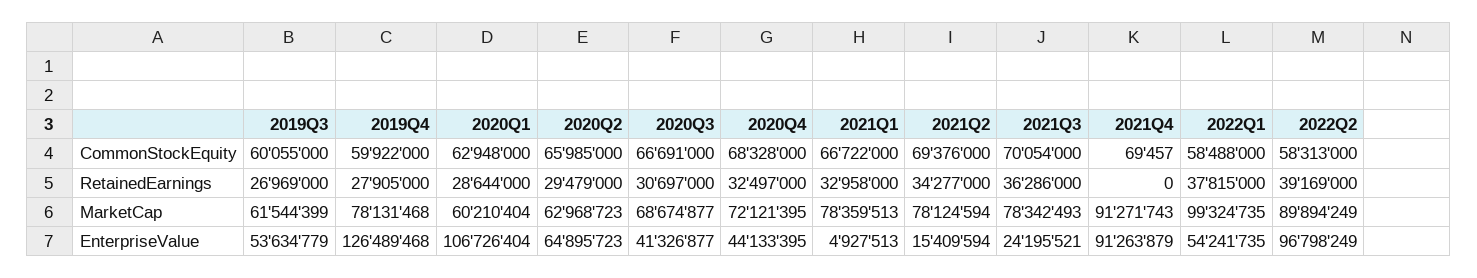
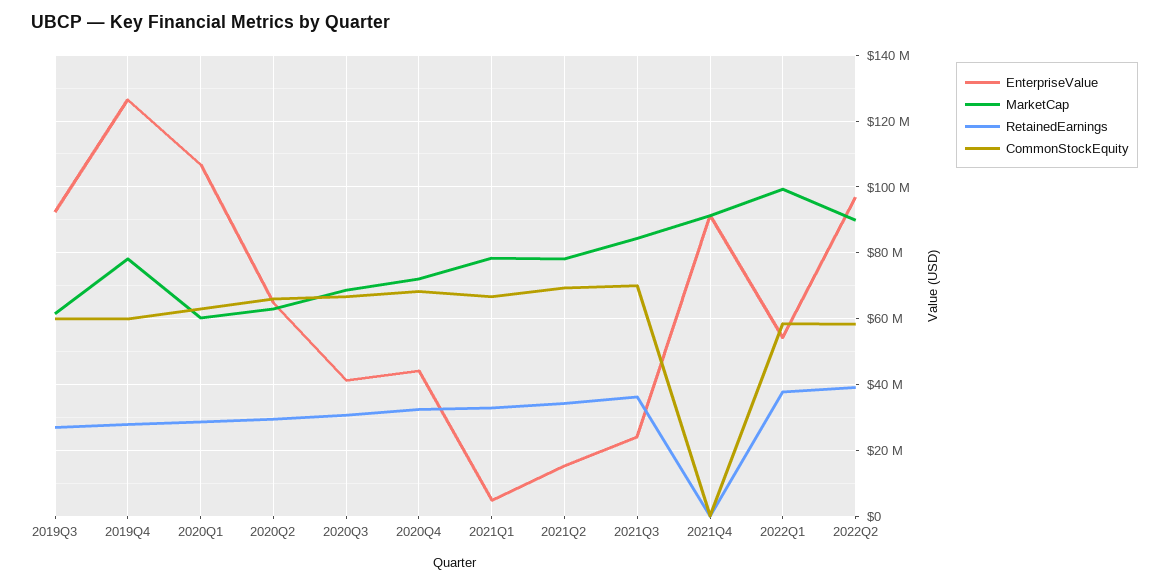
  {
    "CommonStockEquity": {
      "2019Q3": 60055000,
      "2019Q4": 59922000,
      "2020Q1": 62948000,
      "2020Q2": 65985000,
      "2020Q3": 66691000,
      "2020Q4": 68328000,
      "2021Q1": 66722000,
      "2021Q2": 69376000,
      "2021Q3": 70054000,
      "2021Q4": 69457,
      "2022Q1": 58488000,
      "2022Q2": 58313000
    },
    "RetainedEarnings": {
      "2019Q3": 26969000,
      "2019Q4": 27905000,
      "2020Q1": 28644000,
      "2020Q2": 29479000,
      "2020Q3": 30697000,
      "2020Q4": 32497000,
      "2021Q1": 32958000,
      "2021Q2": 34277000,
      "2021Q3": 36286000,
      "2021Q4": 0,
      "2022Q1": 37815000,
      "2022Q2": 39169000
    },
    "MarketCap": {
      "2019Q3": 61544399,
      "2019Q4": 78131468,
      "2020Q1": 60210404,
      "2020Q2": 62968723,
      "2020Q3": 68674877,
      "2020Q4": 72121395,
      "2021Q1": 78359513,
      "2021Q2": 78124594,
-     "2021Q3": 78342493,
+     "2021Q3": 84000000,
      "2021Q4": 91271743,
      "2022Q1": 99324735,
      "2022Q2": 89894249
    },
    "EnterpriseValue": {
-     "2019Q3": 53634779,
+     "2019Q3": 92000000,
      "2019Q4": 126489468,
      "2020Q1": 106726404,
      "2020Q2": 64895723,
      "2020Q3": 41326877,
      "2020Q4": 44133395,
      "2021Q1": 4927513,
      "2021Q2": 15409594,
      "2021Q3": 24195521,
      "2021Q4": 91263879,
      "2022Q1": 54241735,
      "2022Q2": 96798249
    }
  }

